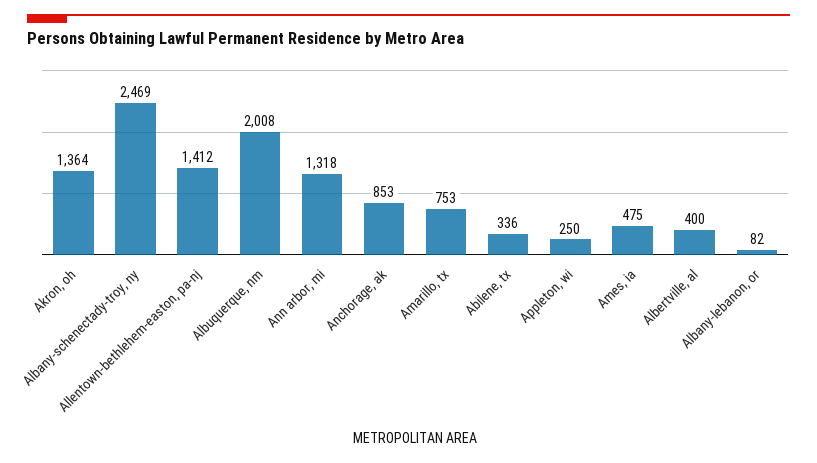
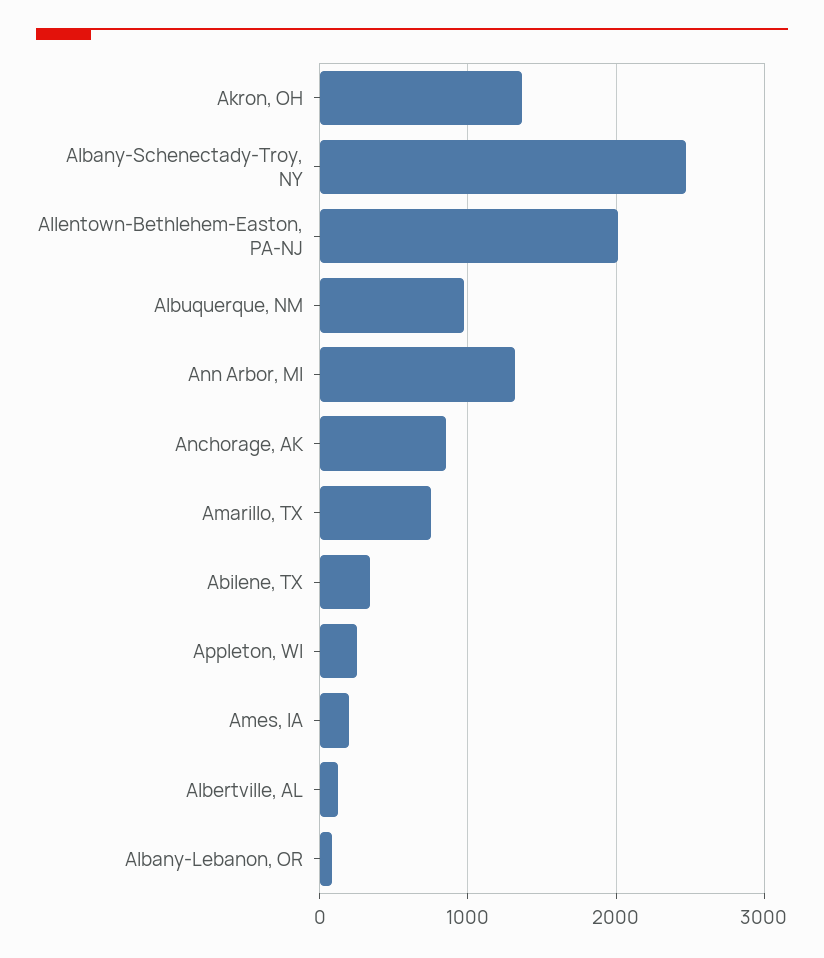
  {
    "Akron, oh": 1364,
    "Albany-schenectady-troy, ny": 2469,
-   "Allentown-bethlehem-easton, pa-nj": 1412,
+   "Allentown-bethlehem-easton, pa-nj": 2000,
-   "Albuquerque, nm": 2008,
+   "Albuquerque, nm": 1000,
    "Ann arbor, mi": 1318,
    "Anchorage, ak": 853,
    "Amarillo, tx": 753,
    "Abilene, tx": 336,
    "Appleton, wi": 250,
-   "Ames, ia": 475,
+   "Ames, ia": 200,
-   "Albertville, al": 400,
+   "Albertville, al": 100,
    "Albany-lebanon, or": 82
  }

